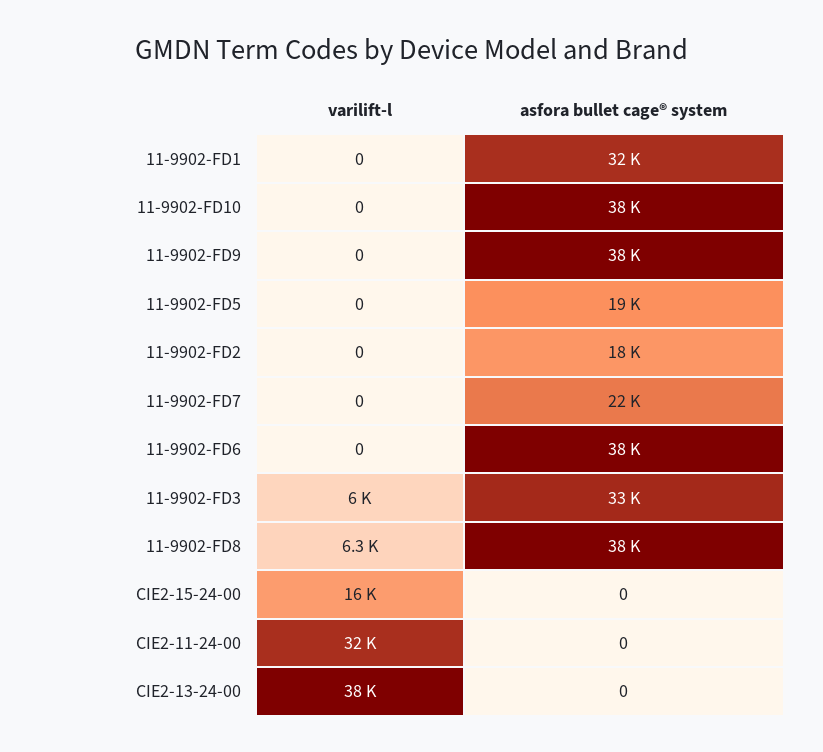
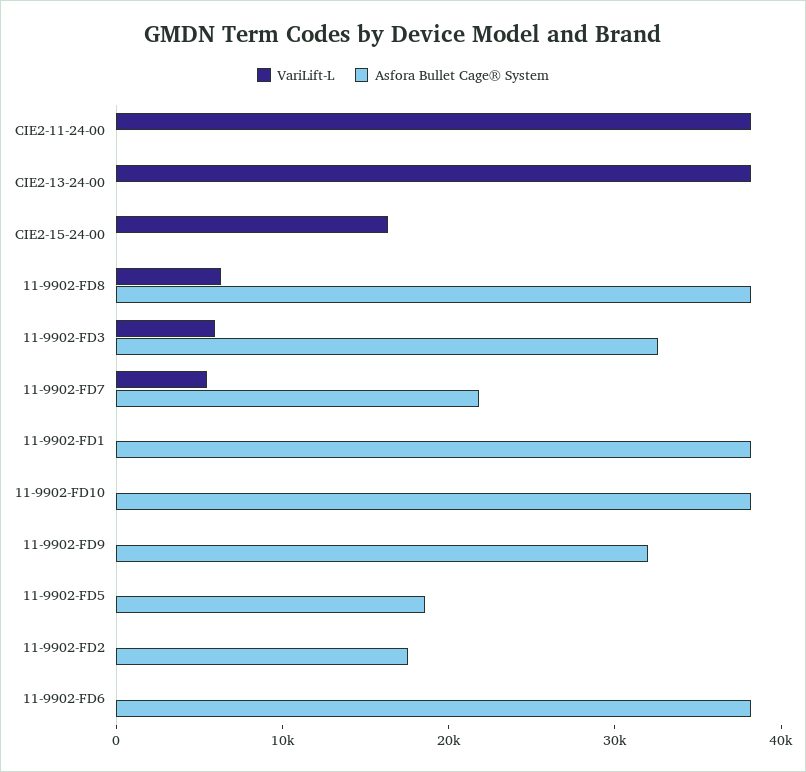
  {
    "varilift-l": {
      "11-9902-FD1": 0,
      "11-9902-FD10": 0,
      "11-9902-FD9": 0,
      "11-9902-FD5": 0,
      "11-9902-FD2": 0,
-     "11-9902-FD7": 0,
+     "11-9902-FD7": 6000,
      "11-9902-FD6": 0,
      "11-9902-FD3": 6000,
      "11-9902-FD8": 6300,
      "CIE2-15-24-00": 16000,
-     "CIE2-11-24-00": 32000,
+     "CIE2-11-24-00": 38000,
      "CIE2-13-24-00": 38000
    },
    "asfora bullet cage® system": {
-     "11-9902-FD1": 32000,
+     "11-9902-FD1": 38000,
      "11-9902-FD10": 38000,
-     "11-9902-FD9": 38000,
+     "11-9902-FD9": 32000,
      "11-9902-FD5": 19000,
      "11-9902-FD2": 18000,
      "11-9902-FD7": 22000,
      "11-9902-FD6": 38000,
      "11-9902-FD3": 33000,
      "11-9902-FD8": 38000,
      "CIE2-15-24-00": 0,
      "CIE2-11-24-00": 0,
      "CIE2-13-24-00": 0
    }
  }

